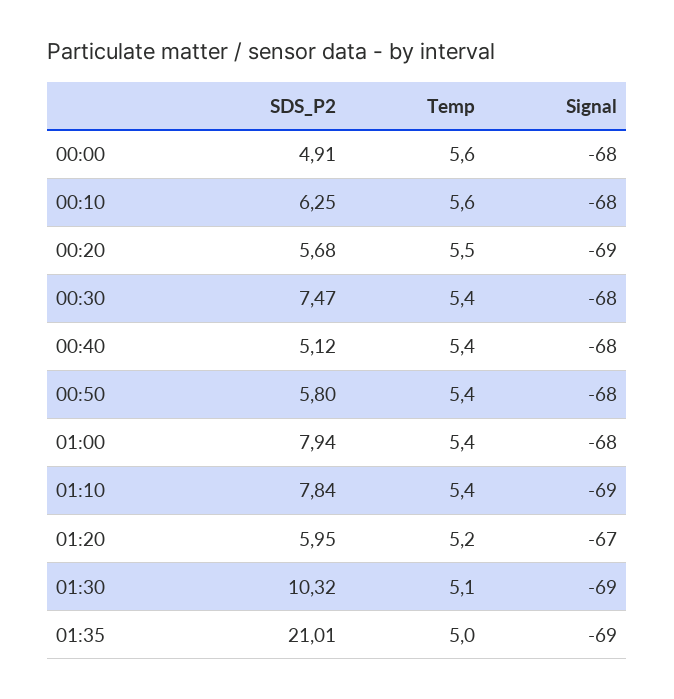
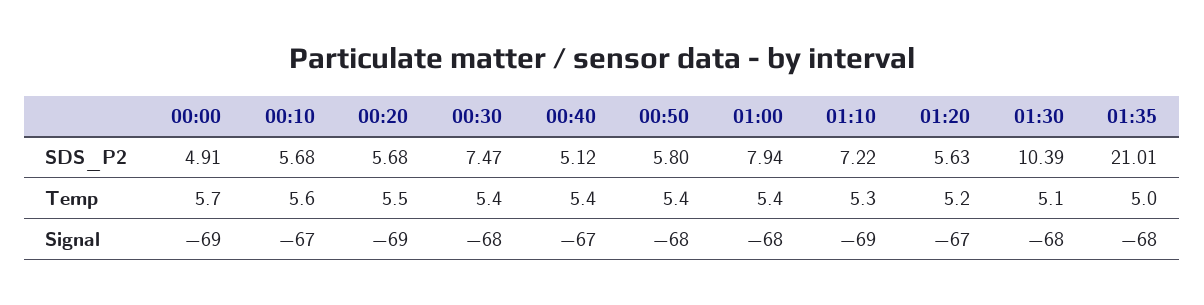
  {
    "SDS_P2": {
      "00:00": 4.91,
-     "00:10": 6.25,
+     "00:10": 5.68,
      "00:20": 5.68,
      "00:30": 7.47,
      "00:40": 5.12,
      "00:50": 5.8,
      "01:00": 7.94,
-     "01:10": 7.84,
+     "01:10": 7.22,
-     "01:20": 5.95,
+     "01:20": 5.63,
-     "01:30": 10.32,
+     "01:30": 10.39,
      "01:35": 21.01
    },
    "Temp": {
-     "00:00": 5.6,
+     "00:00": 5.7,
      "00:10": 5.6,
      "00:20": 5.5,
      "00:30": 5.4,
      "00:40": 5.4,
      "00:50": 5.4,
      "01:00": 5.4,
-     "01:10": 5.4,
+     "01:10": 5.3,
      "01:20": 5.2,
      "01:30": 5.1,
      "01:35": 5
    },
    "Signal": {
-     "00:00": -68,
+     "00:00": -69,
-     "00:10": -68,
+     "00:10": -67,
      "00:20": -69,
      "00:30": -68,
-     "00:40": -68,
+     "00:40": -67,
      "00:50": -68,
      "01:00": -68,
      "01:10": -69,
      "01:20": -67,
-     "01:30": -69,
+     "01:30": -68,
-     "01:35": -69
+     "01:35": -68
    }
  }

